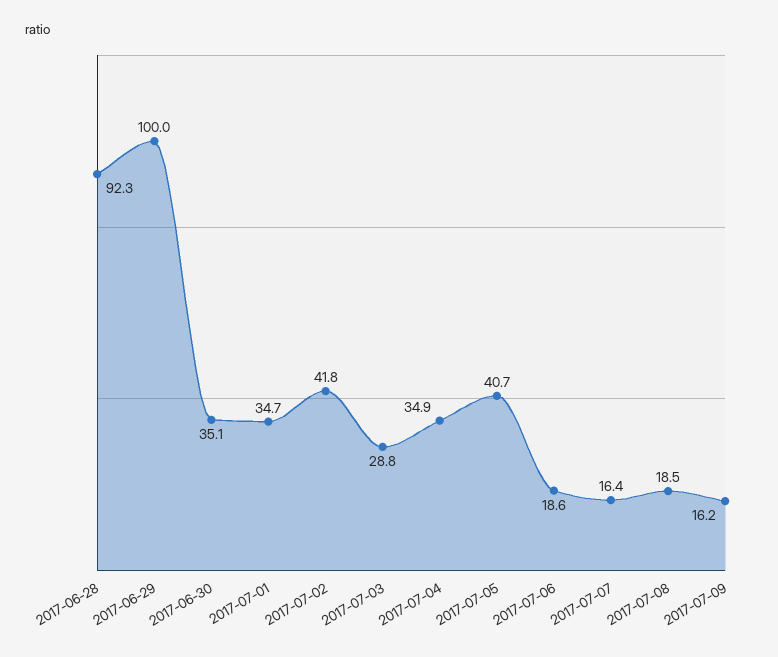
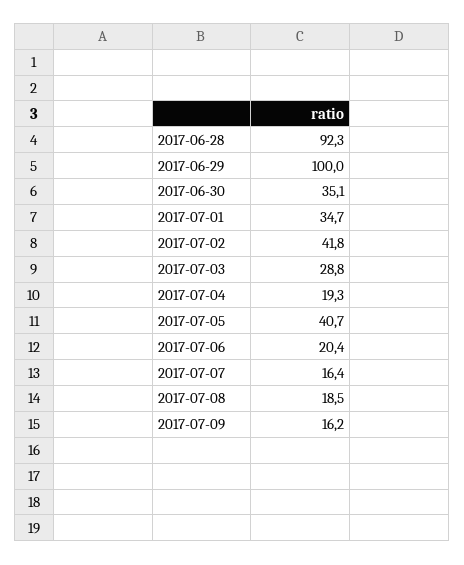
  {
    "2017-06-28": 92.3,
    "2017-06-29": 100,
    "2017-06-30": 35.1,
    "2017-07-01": 34.7,
    "2017-07-02": 41.8,
    "2017-07-03": 28.8,
-   "2017-07-04": 34.9,
+   "2017-07-04": 19.3,
    "2017-07-05": 40.7,
-   "2017-07-06": 18.6,
+   "2017-07-06": 20.4,
    "2017-07-07": 16.4,
    "2017-07-08": 18.5,
    "2017-07-09": 16.2
  }

